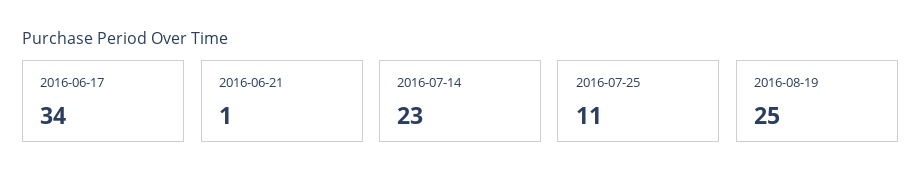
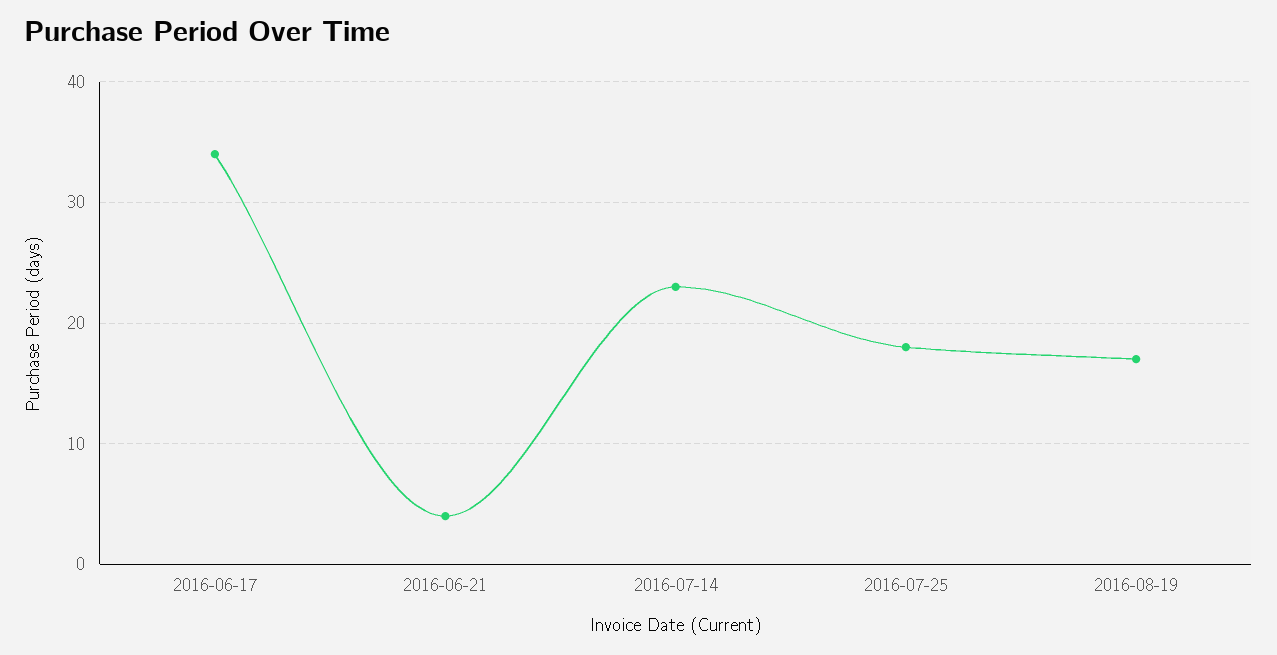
  {
    "2016-06-17": 34,
-   "2016-06-21": 1,
+   "2016-06-21": 4,
    "2016-07-14": 23,
-   "2016-07-25": 11,
+   "2016-07-25": 18,
-   "2016-08-19": 25
+   "2016-08-19": 17
  }

